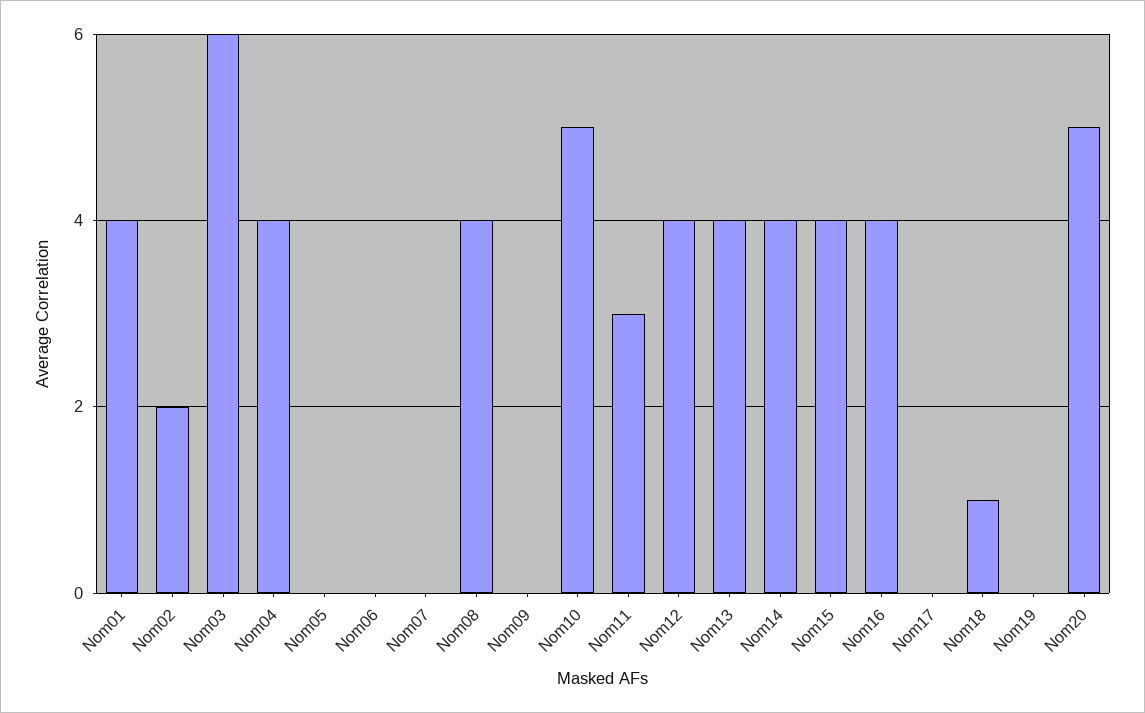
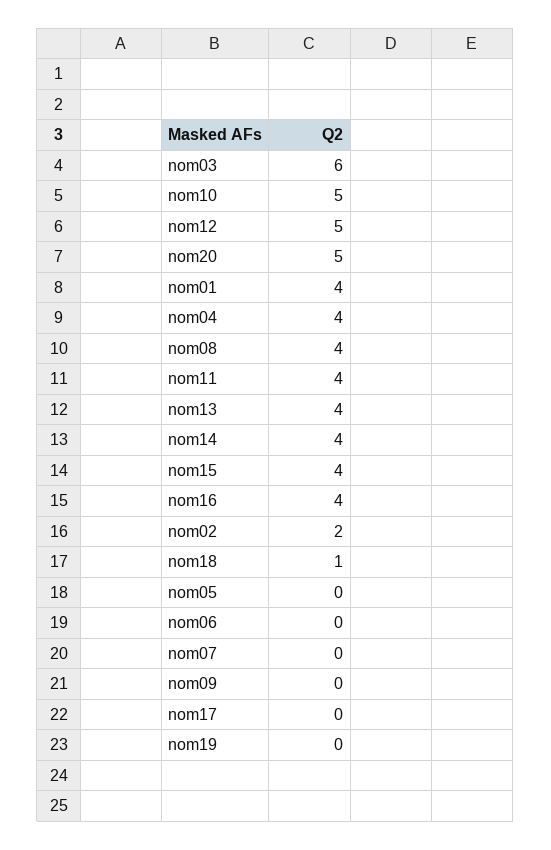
  {
    "Nom01": 4,
    "Nom02": 2,
    "Nom03": 6,
    "Nom04": 4,
    "Nom05": 0,
    "Nom06": 0,
    "Nom07": 0,
    "Nom08": 4,
    "Nom09": 0,
    "Nom10": 5,
-   "Nom11": 3,
+   "Nom11": 4,
-   "Nom12": 4,
+   "Nom12": 5,
    "Nom13": 4,
    "Nom14": 4,
    "Nom15": 4,
    "Nom16": 4,
    "Nom17": 0,
    "Nom18": 1,
    "Nom19": 0,
    "Nom20": 5
  }

